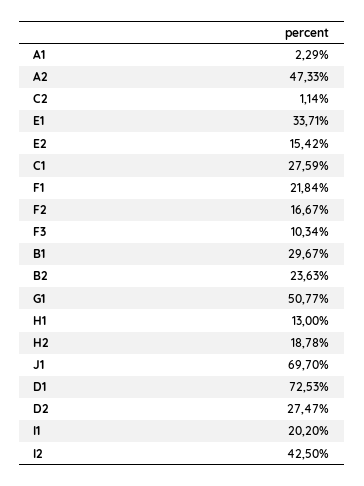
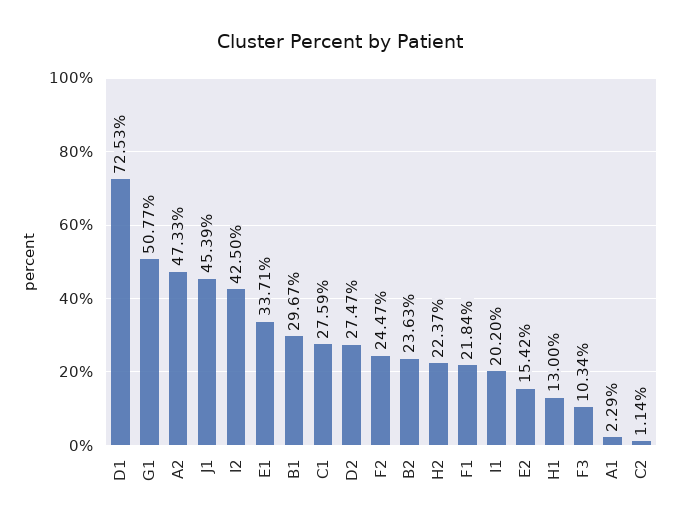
  {
    "A1": 2.29,
    "A2": 47.33,
    "C2": 1.14,
    "E1": 33.71,
    "E2": 15.42,
    "C1": 27.59,
    "F1": 21.84,
-   "F2": 16.67,
+   "F2": 24.47,
    "F3": 10.34,
    "B1": 29.67,
    "B2": 23.63,
    "G1": 50.77,
    "H1": 13,
-   "H2": 18.78,
+   "H2": 22.37,
-   "J1": 69.7,
+   "J1": 45.39,
    "D1": 72.53,
    "D2": 27.47,
    "I1": 20.2,
    "I2": 42.5
  }

